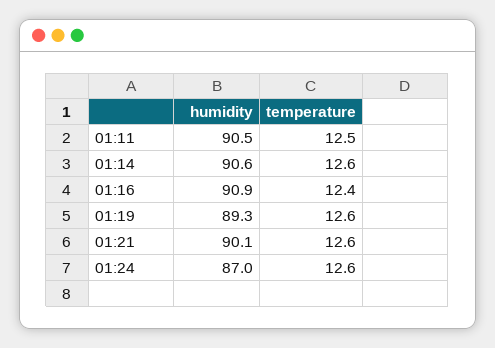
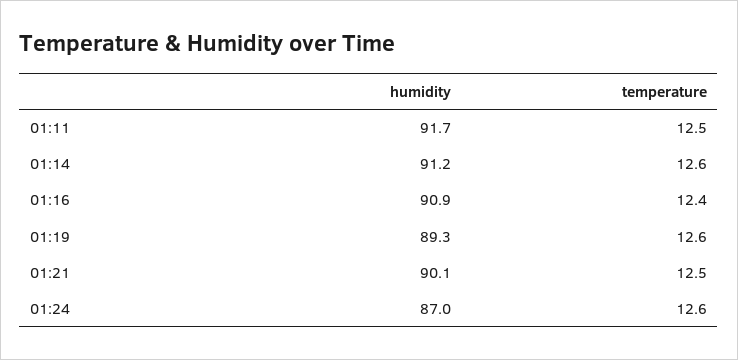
  {
    "humidity": {
-     "01:11": 90.5,
+     "01:11": 91.7,
-     "01:14": 90.6,
+     "01:14": 91.2,
      "01:16": 90.9,
      "01:19": 89.3,
      "01:21": 90.1,
      "01:24": 87
    },
    "temperature": {
      "01:11": 12.5,
      "01:14": 12.6,
      "01:16": 12.4,
      "01:19": 12.6,
-     "01:21": 12.6,
+     "01:21": 12.5,
      "01:24": 12.6
    }
  }

